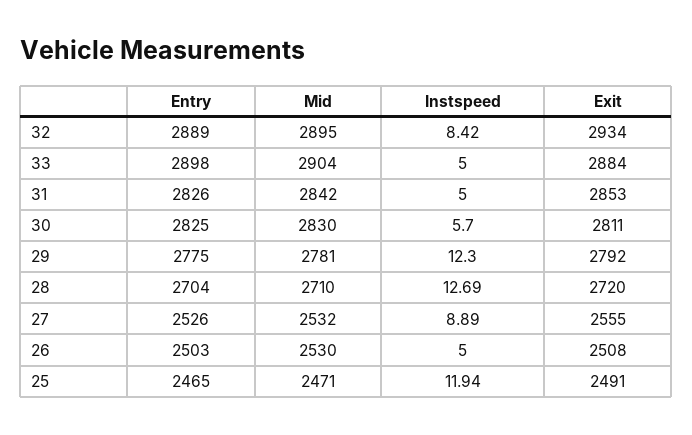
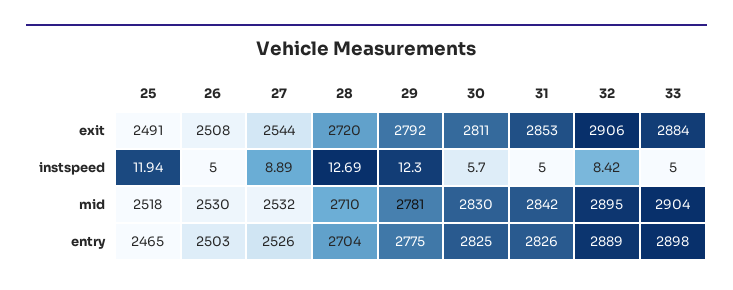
  {
    "Entry": {
      "32": 2889,
      "33": 2898,
      "31": 2826,
      "30": 2825,
      "29": 2775,
      "28": 2704,
      "27": 2526,
      "26": 2503,
      "25": 2465
    },
    "Mid": {
      "32": 2895,
      "33": 2904,
      "31": 2842,
      "30": 2830,
      "29": 2781,
      "28": 2710,
      "27": 2532,
      "26": 2530,
-     "25": 2471
+     "25": 2518
    },
    "Instspeed": {
      "32": 8.42,
      "33": 5,
      "31": 5,
      "30": 5.7,
      "29": 12.3,
      "28": 12.69,
      "27": 8.89,
      "26": 5,
      "25": 11.94
    },
    "Exit": {
-     "32": 2934,
+     "32": 2906,
      "33": 2884,
      "31": 2853,
      "30": 2811,
      "29": 2792,
      "28": 2720,
-     "27": 2555,
+     "27": 2544,
      "26": 2508,
      "25": 2491
    }
  }

